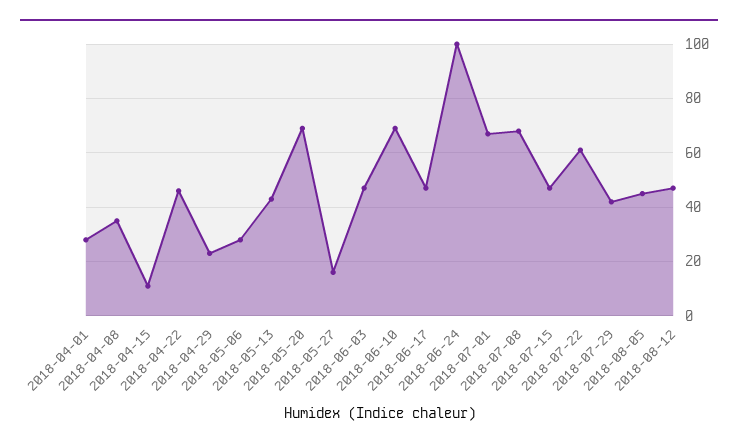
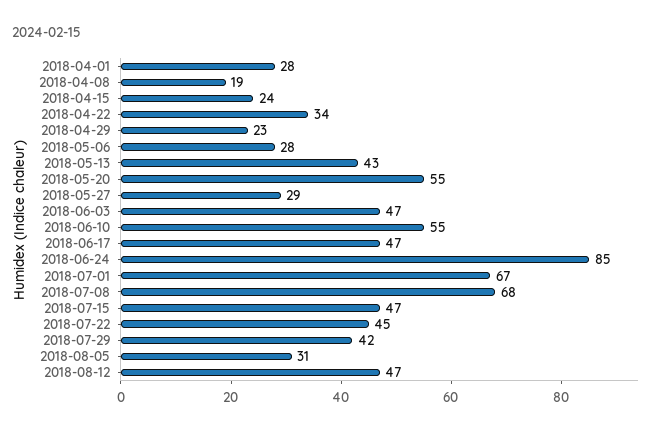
  {
    "2018-04-01": 28,
-   "2018-04-08": 35,
+   "2018-04-08": 19,
-   "2018-04-15": 10,
+   "2018-04-15": 24,
-   "2018-04-22": 45,
+   "2018-04-22": 34,
    "2018-04-29": 23,
    "2018-05-06": 28,
    "2018-05-13": 43,
-   "2018-05-20": 70,
+   "2018-05-20": 55,
-   "2018-05-27": 15,
+   "2018-05-27": 29,
    "2018-06-03": 47,
-   "2018-06-10": 70,
+   "2018-06-10": 55,
    "2018-06-17": 47,
-   "2018-06-24": 100,
+   "2018-06-24": 85,
    "2018-07-01": 67,
    "2018-07-08": 68,
    "2018-07-15": 47,
-   "2018-07-22": 60,
+   "2018-07-22": 45,
    "2018-07-29": 42,
-   "2018-08-05": 45,
+   "2018-08-05": 31,
    "2018-08-12": 47
  }

